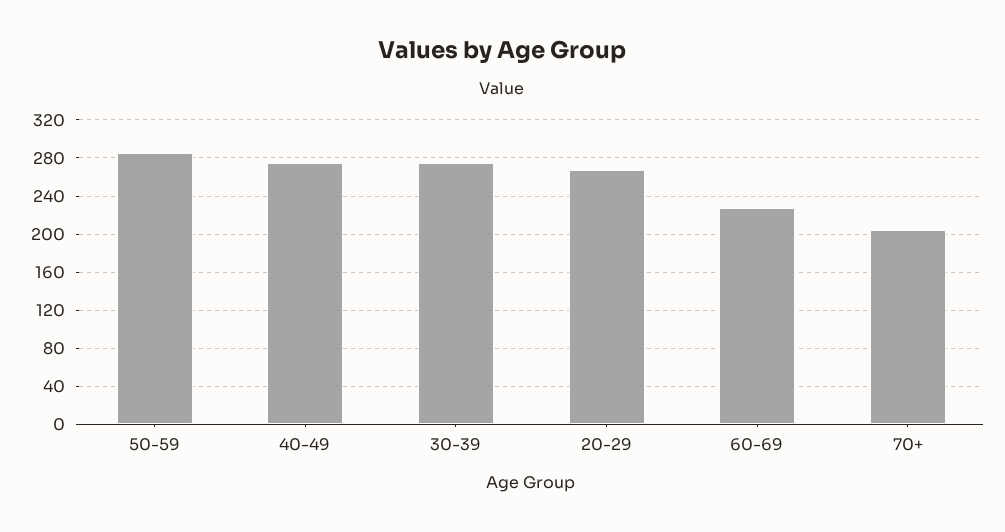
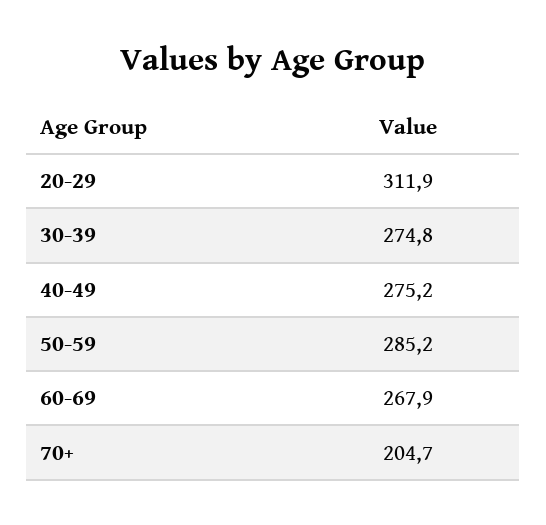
  {
    "50-59": 285.2,
    "40-49": 275.2,
    "30-39": 274.8,
-   "20-29": 270,
+   "20-29": 311.9,
-   "60-69": 230,
+   "60-69": 267.9,
    "70+": 204.7
  }

